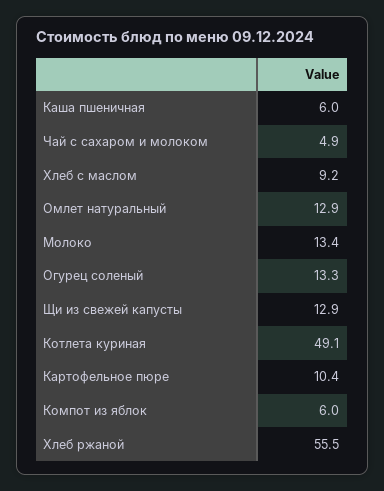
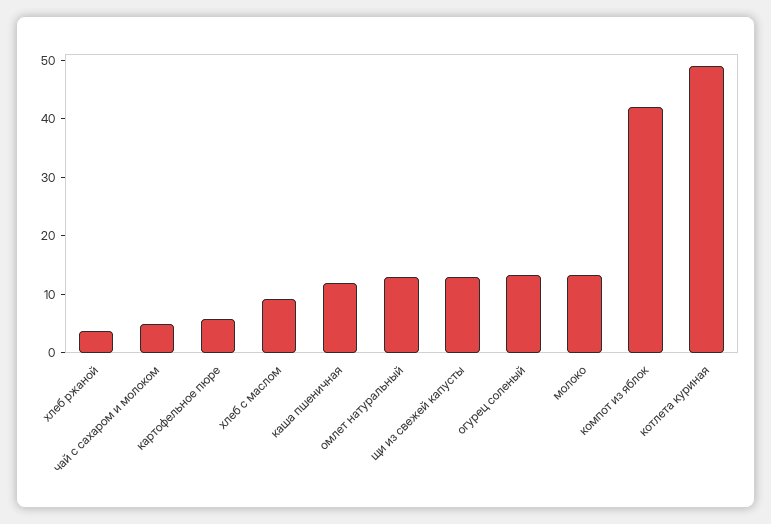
  {
-   "Каша пшеничная": 6,
+   "Каша пшеничная": 12,
    "Чай с сахаром и молоком": 4.9,
    "Хлеб с маслом": 9.2,
    "Омлет натуральный": 12.9,
    "Молоко": 13.4,
    "Огурец соленый": 13.3,
    "Щи из свежей капусты": 12.9,
    "Котлета куриная": 49.1,
-   "Картофельное пюре": 10.4,
+   "Картофельное пюре": 6,
-   "Компот из яблок": 6,
+   "Компот из яблок": 42,
-   "Хлеб ржаной": 55.5
+   "Хлеб ржаной": 4
  }

